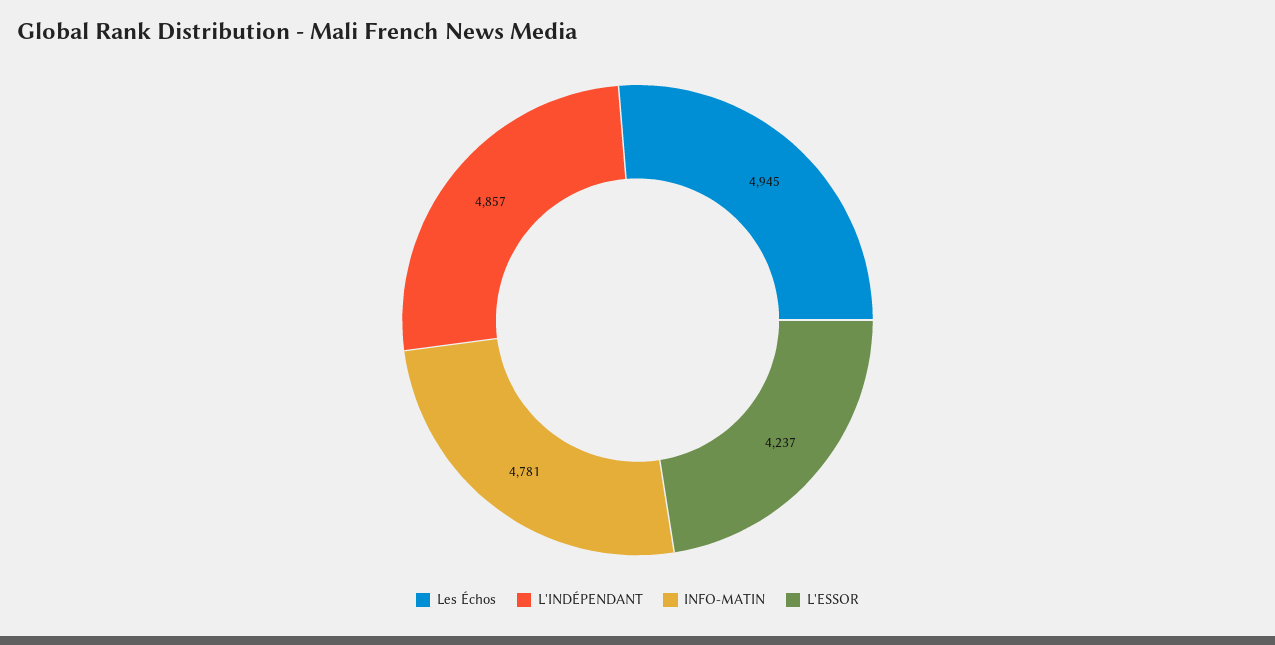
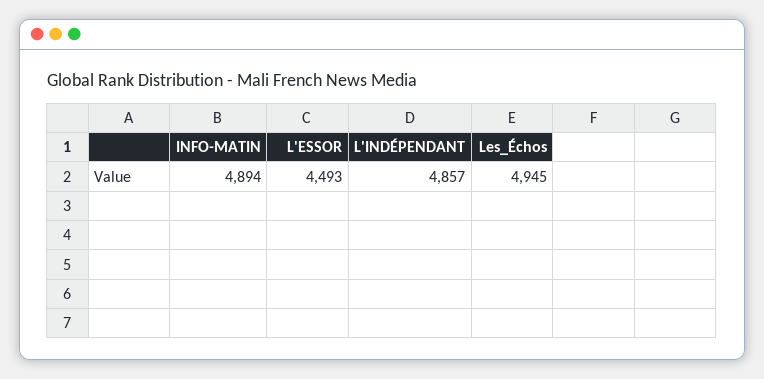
  {
    "Les Échos": 4945,
    "L'INDÉPENDANT": 4857,
-   "INFO-MATIN": 4781,
+   "INFO-MATIN": 4894,
-   "L'ESSOR": 4237
+   "L'ESSOR": 4493
  }

